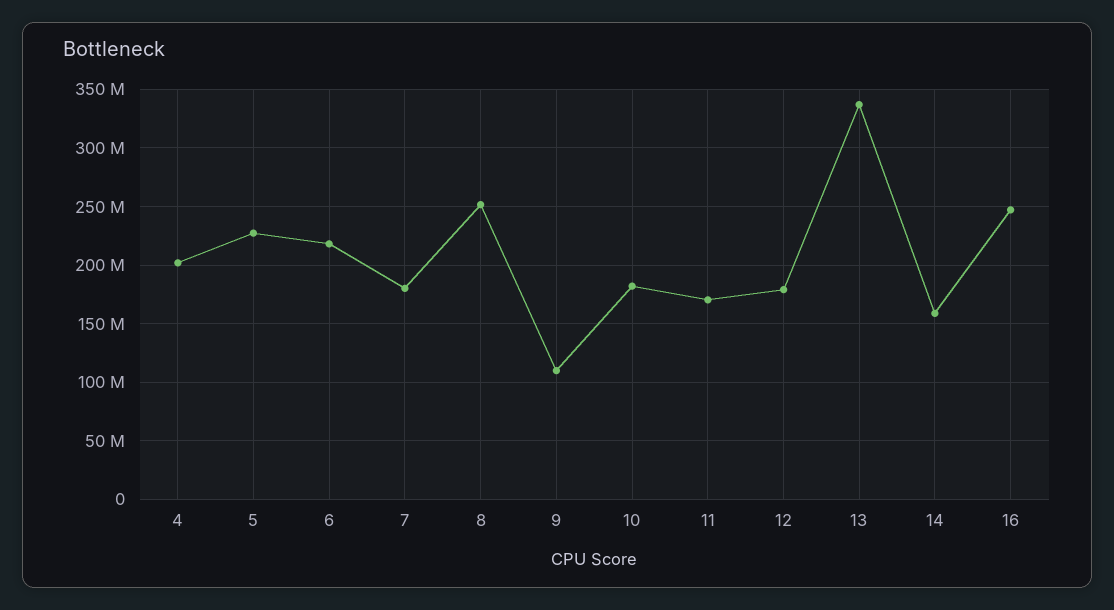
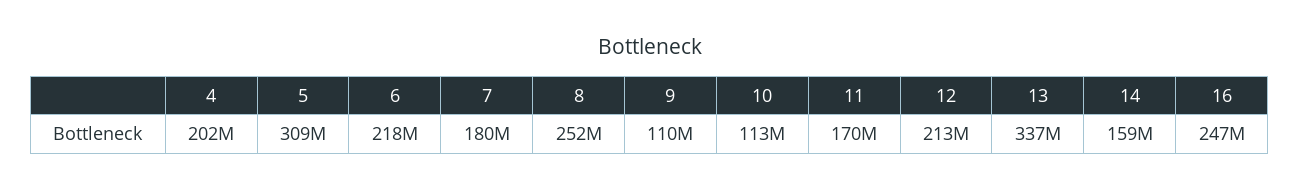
  {
    "4": 202000000,
-   "5": 230000000,
+   "5": 309000000,
    "6": 218000000,
    "7": 180000000,
    "8": 252000000,
    "9": 110000000,
-   "10": 180000000,
+   "10": 113000000,
    "11": 170000000,
-   "12": 180000000,
+   "12": 213000000,
    "13": 337000000,
    "14": 159000000,
    "16": 247000000
  }

